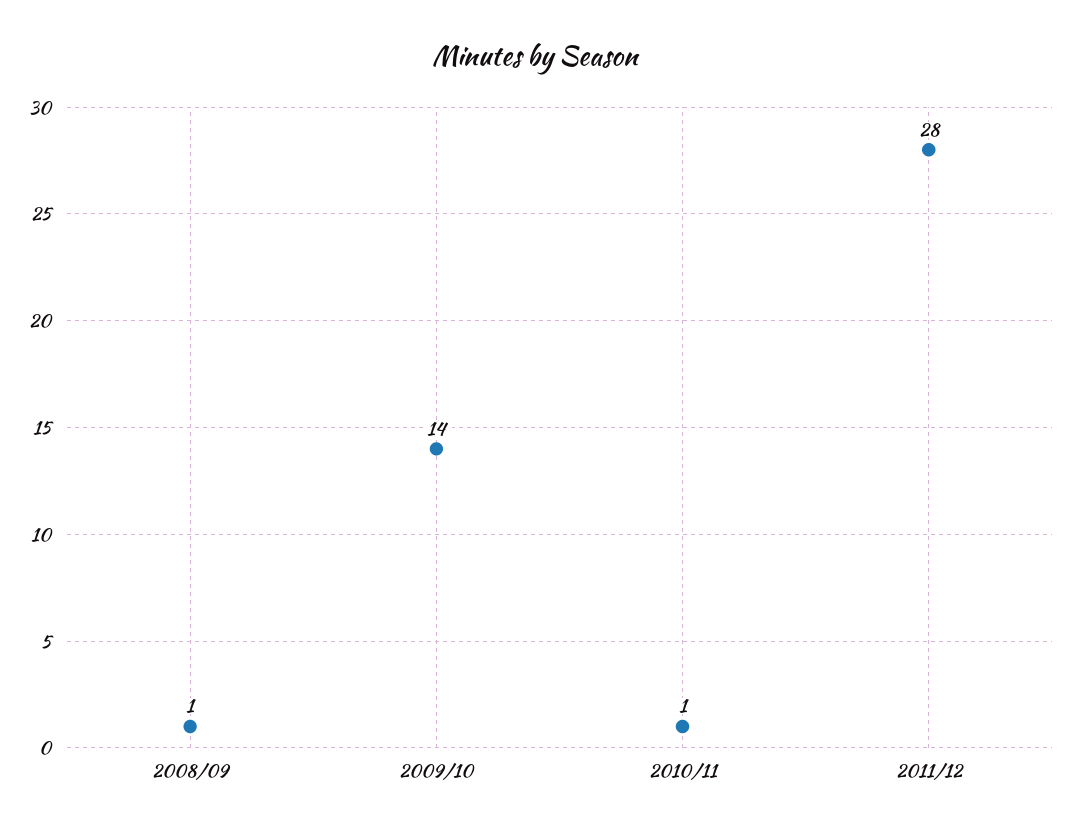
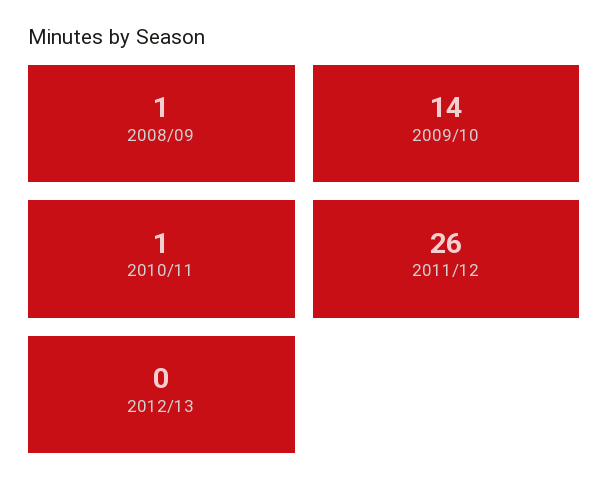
  {
    "2008/09": 1,
    "2009/10": 14,
    "2010/11": 1,
-   "2011/12": 28
+   "2011/12": 26,
+   "2012/13": 0
  }

